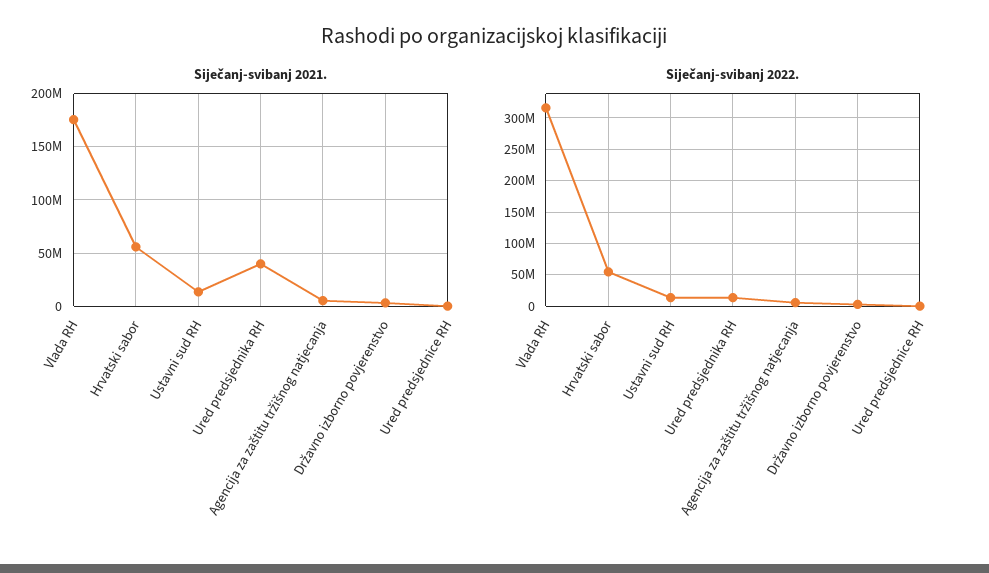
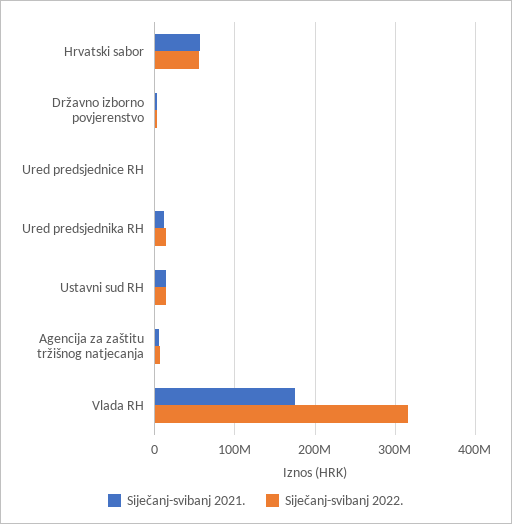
  {
    "Siječanj-svibanj 2021.": {
      "Vlada RH": 180000000,
      "Hrvatski sabor": 60000000,
      "Ustavni sud RH": 10000000,
-     "Ured predsjednika RH": 40000000,
+     "Ured predsjednika RH": 10000000,
      "Agencija za zaštitu tržišnog natjecanja": 10000000,
      "Državno izborno povjerenstvo": 0,
      "Ured predsjednice RH": 0
    },
    "Siječanj-svibanj 2022.": {
      "Vlada RH": 320000000,
      "Hrvatski sabor": 50000000,
      "Ustavni sud RH": 10000000,
      "Ured predsjednika RH": 10000000,
      "Agencija za zaštitu tržišnog natjecanja": 10000000,
      "Državno izborno povjerenstvo": 0,
      "Ured predsjednice RH": 0
    }
  }

